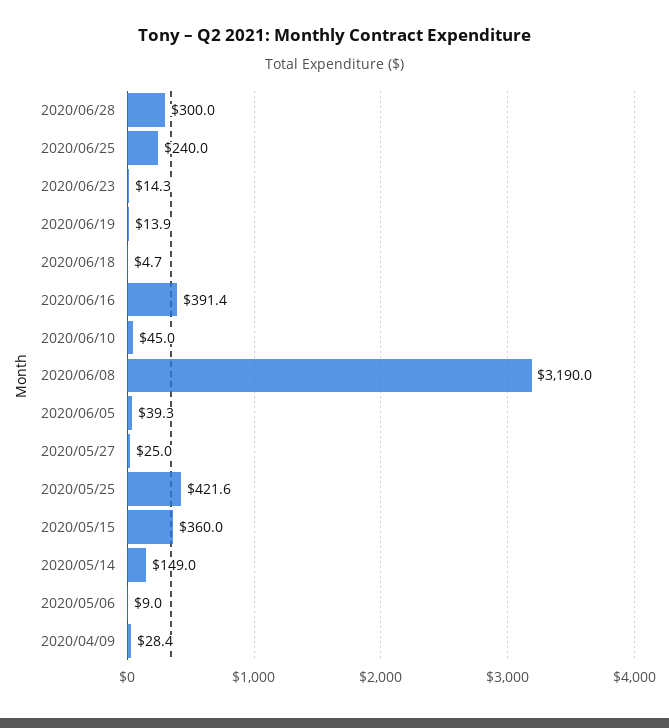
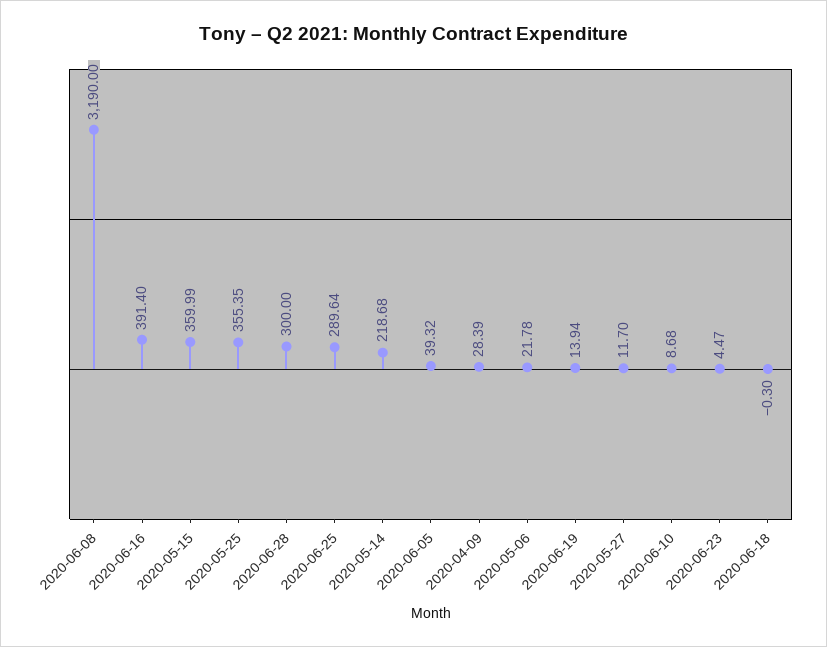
  {
    "2020/06/28": 300,
-   "2020/06/25": 240,
+   "2020/06/25": 289.64,
-   "2020/06/23": 14.3,
+   "2020/06/23": 4.47,
    "2020/06/19": 13.94,
-   "2020/06/18": 4.7,
+   "2020/06/18": -0.3,
    "2020/06/16": 391.4,
-   "2020/06/10": 45,
+   "2020/06/10": 8.68,
    "2020/06/08": 3190,
    "2020/06/05": 39.32,
-   "2020/05/27": 25,
+   "2020/05/27": 11.7,
-   "2020/05/25": 421.6,
+   "2020/05/25": 355.35,
    "2020/05/15": 359.99,
-   "2020/05/14": 149,
+   "2020/05/14": 218.68,
-   "2020/05/06": 9,
+   "2020/05/06": 21.78,
    "2020/04/09": 28.39
  }

